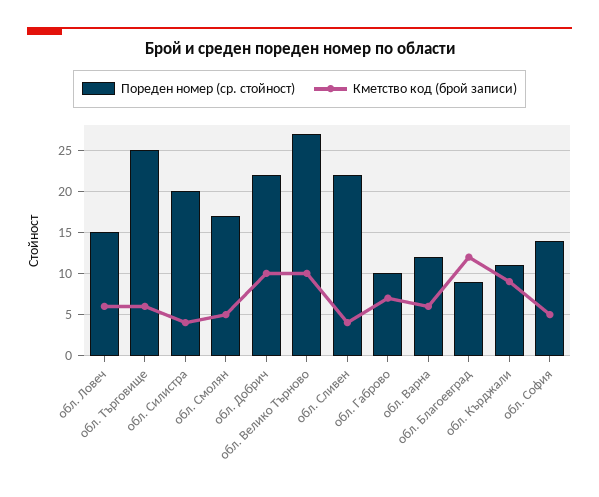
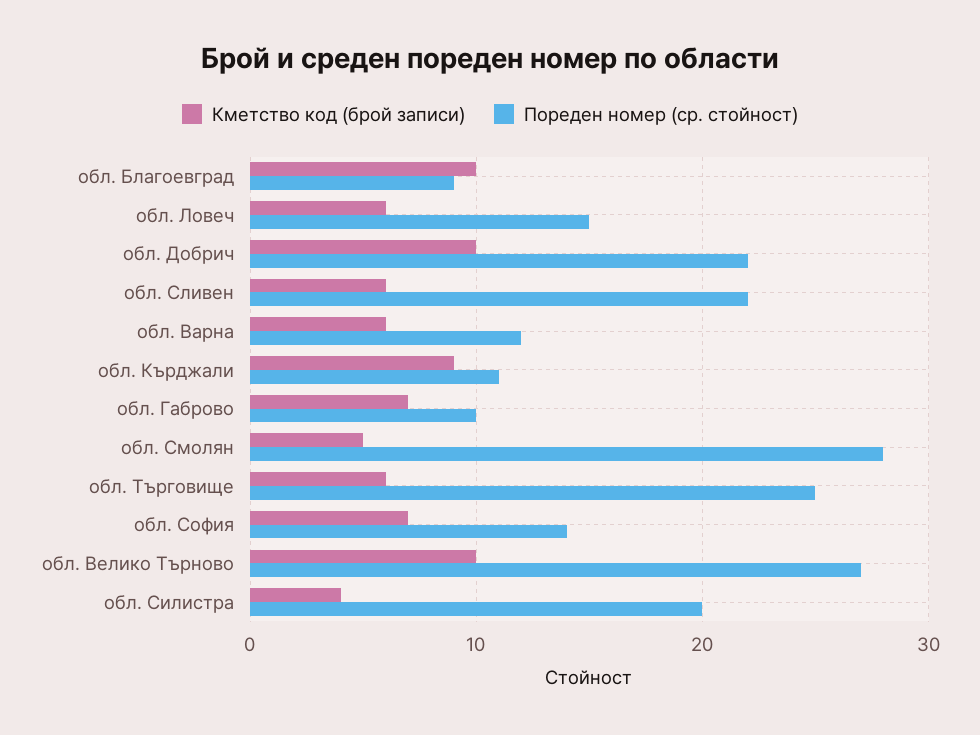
  {
    "Пореден номер (ср. стойност)": {
      "обл. Ловеч": 15,
      "обл. Търговище": 25,
      "обл. Силистра": 20,
-     "обл. Смолян": 17,
+     "обл. Смолян": 28,
      "обл. Добрич": 22,
      "обл. Велико Търново": 27,
      "обл. Сливен": 22,
      "обл. Габрово": 10,
      "обл. Варна": 12,
      "обл. Благоевград": 9,
      "обл. Кърджали": 11,
      "обл. София": 14
    },
    "Кметство код (брой записи)": {
      "обл. Ловеч": 6,
      "обл. Търговище": 6,
      "обл. Силистра": 4,
      "обл. Смолян": 5,
      "обл. Добрич": 10,
      "обл. Велико Търново": 10,
-     "обл. Сливен": 4,
+     "обл. Сливен": 6,
      "обл. Габрово": 7,
      "обл. Варна": 6,
-     "обл. Благоевград": 12,
+     "обл. Благоевград": 10,
      "обл. Кърджали": 9,
-     "обл. София": 5
+     "обл. София": 7
    }
  }

